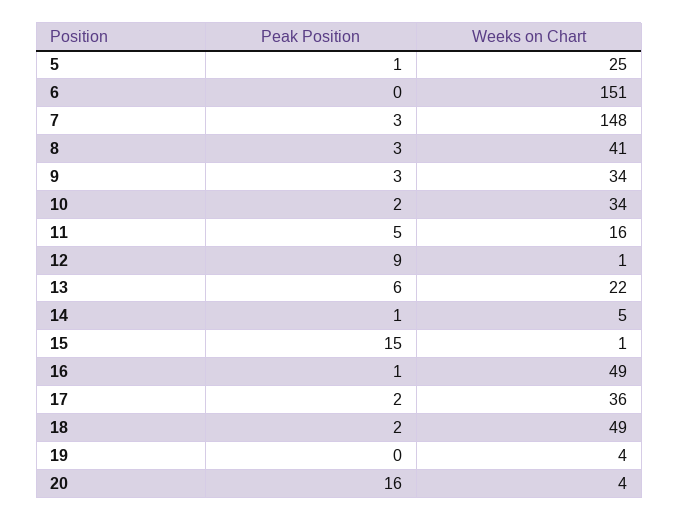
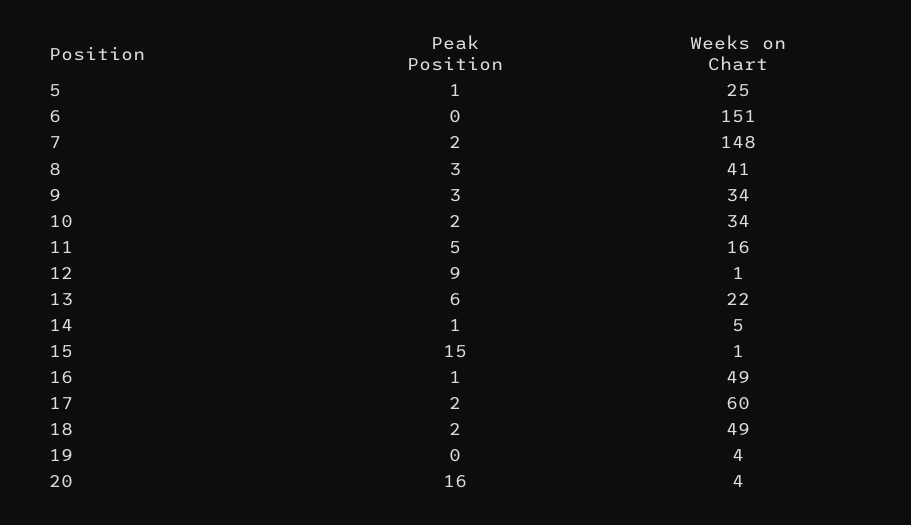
  {
    "Peak Position": {
      "5": 1,
      "6": 0,
-     "7": 3,
+     "7": 2,
      "8": 3,
      "9": 3,
      "10": 2,
      "11": 5,
      "12": 9,
      "13": 6,
      "14": 1,
      "15": 15,
      "16": 1,
      "17": 2,
      "18": 2,
      "19": 0,
      "20": 16
    },
    "Weeks on Chart": {
      "5": 25,
      "6": 151,
      "7": 148,
      "8": 41,
      "9": 34,
      "10": 34,
      "11": 16,
      "12": 1,
      "13": 22,
      "14": 5,
      "15": 1,
      "16": 49,
-     "17": 36,
+     "17": 60,
      "18": 49,
      "19": 4,
      "20": 4
    }
  }

